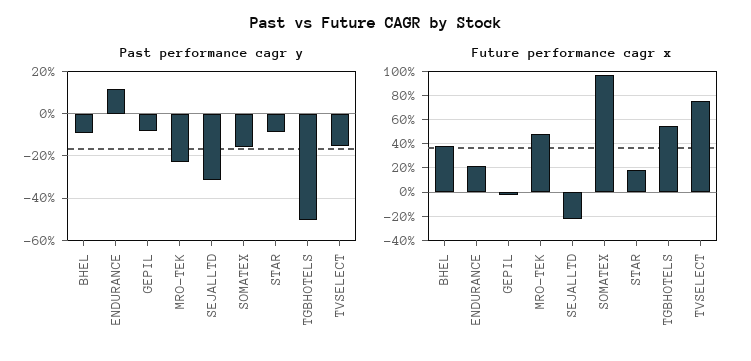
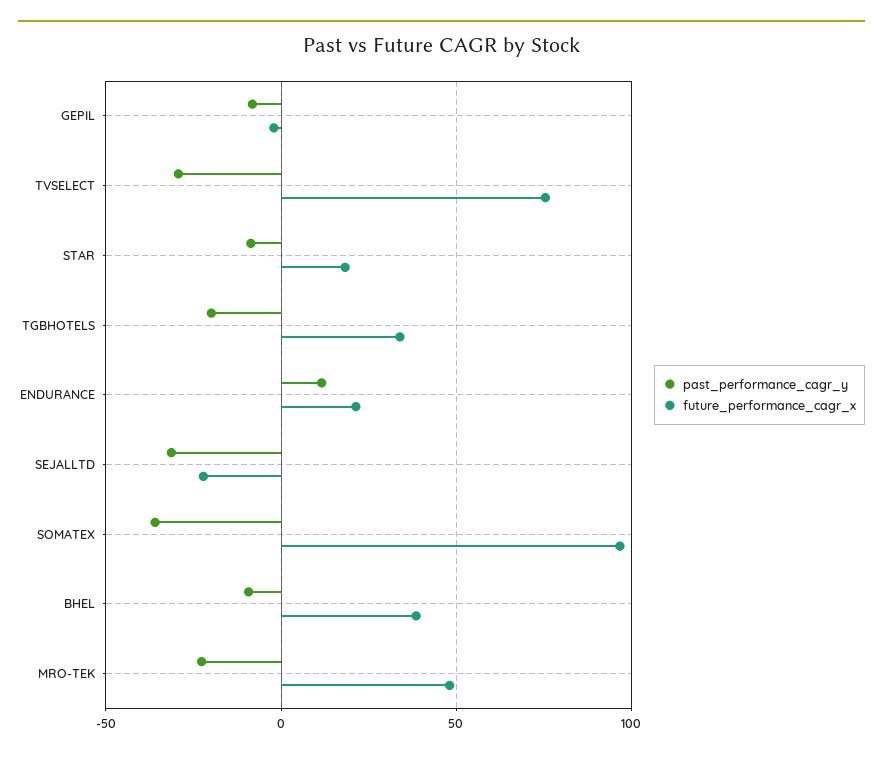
  {
    "Past performance cagr y": {
      "BHEL": -10,
      "ENDURANCE": 10,
      "GEPIL": -10,
      "MRO-TEK": -25,
      "SEJALLTD": -30,
-     "SOMATEX": -15,
+     "SOMATEX": -35,
      "STAR": -10,
-     "TGBHOTELS": -50,
+     "TGBHOTELS": -20,
-     "TVSELECT": -15
+     "TVSELECT": -30
    },
    "Future performance cagr x": {
      "BHEL": 40,
      "ENDURANCE": 20,
      "GEPIL": 0,
      "MRO-TEK": 50,
      "SEJALLTD": -20,
      "SOMATEX": 95,
      "STAR": 20,
-     "TGBHOTELS": 55,
+     "TGBHOTELS": 35,
      "TVSELECT": 75
    }
  }

